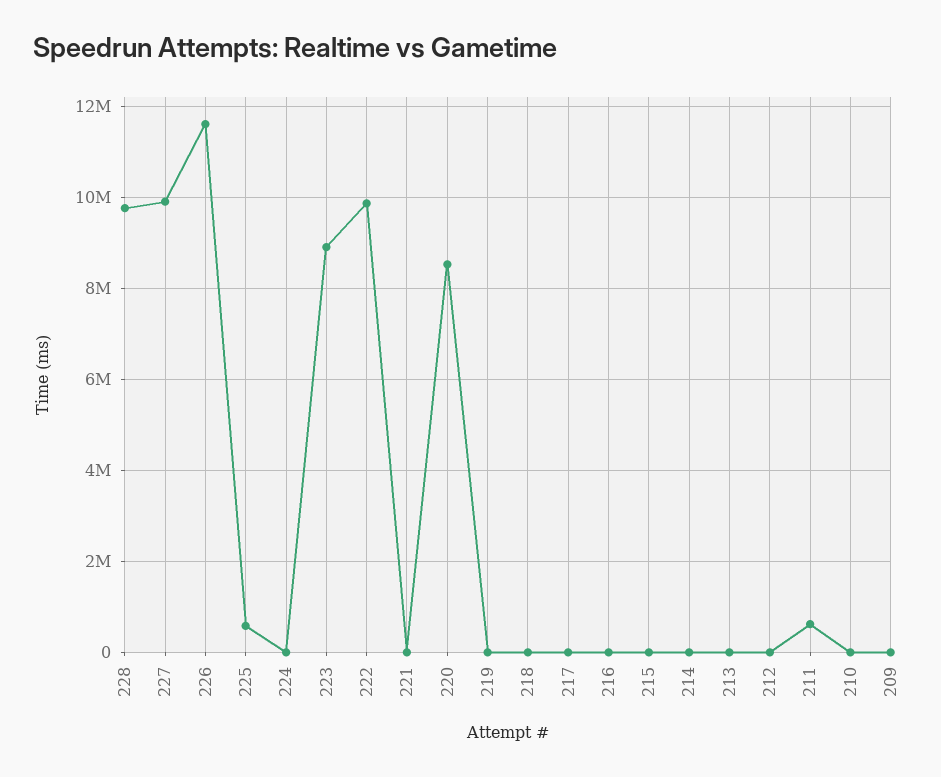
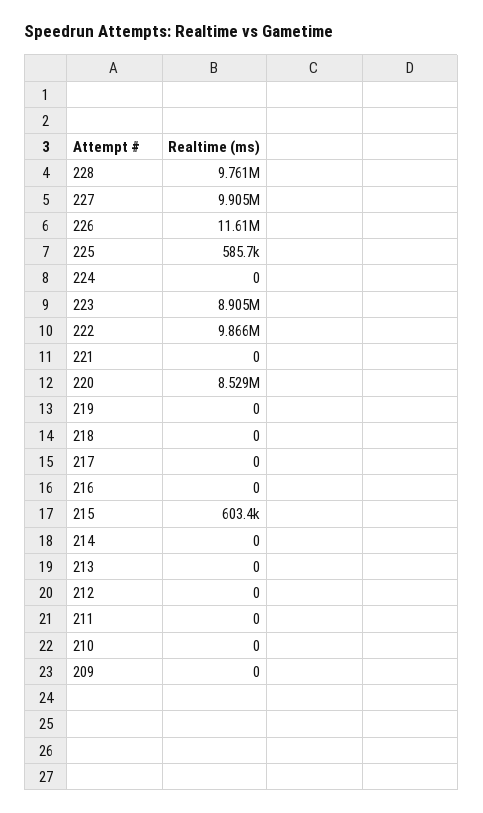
  {
    "228": 9761000,
    "227": 9905000,
    "226": 11610000,
    "225": 585700,
    "224": 0,
    "223": 8905000,
    "222": 9866000,
    "221": 0,
    "220": 8529000,
    "219": 0,
    "218": 0,
    "217": 0,
    "216": 0,
-   "215": 0,
+   "215": 603400,
    "214": 0,
    "213": 0,
    "212": 0,
-   "211": 600000,
+   "211": 0,
    "210": 0,
    "209": 0
  }

